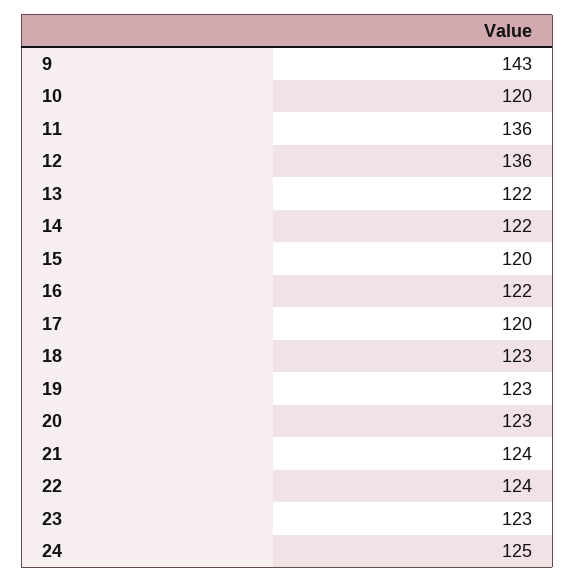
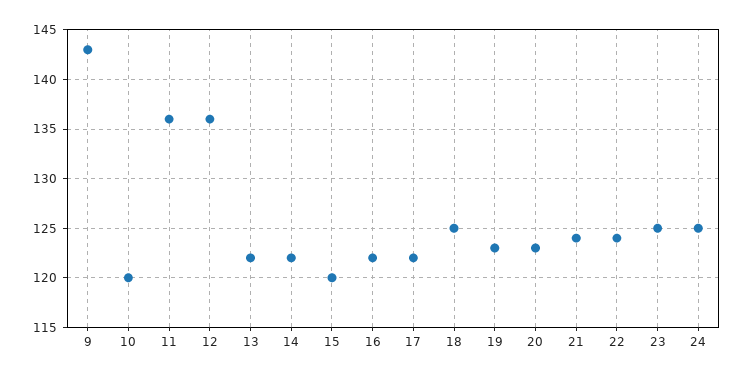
  {
    "9": 143,
    "10": 120,
    "11": 136,
    "12": 136,
    "13": 122,
    "14": 122,
    "15": 120,
    "16": 122,
-   "17": 120,
+   "17": 122,
-   "18": 123,
+   "18": 125,
    "19": 123,
    "20": 123,
    "21": 124,
    "22": 124,
-   "23": 123,
+   "23": 125,
    "24": 125
  }

